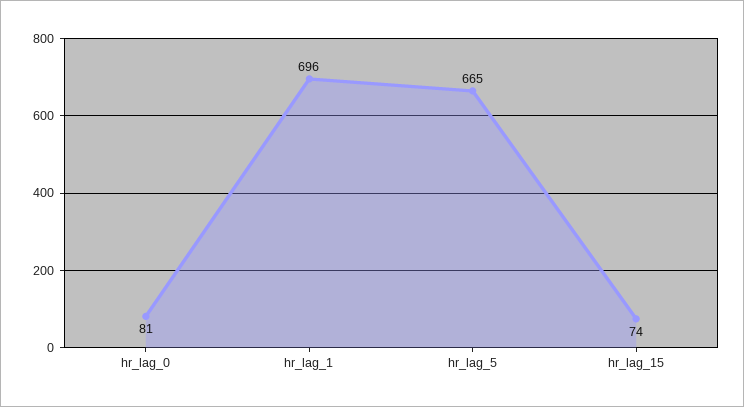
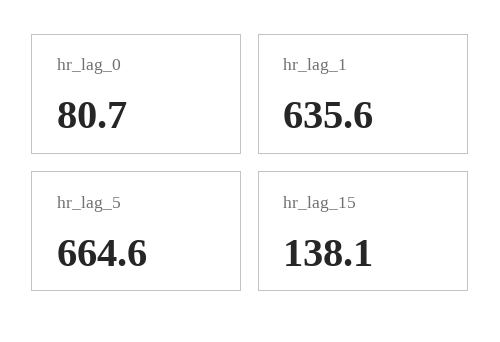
  {
    "hr_lag_0": 80.7,
-   "hr_lag_1": 696,
+   "hr_lag_1": 635.6,
    "hr_lag_5": 664.6,
-   "hr_lag_15": 74
+   "hr_lag_15": 138.1
  }

